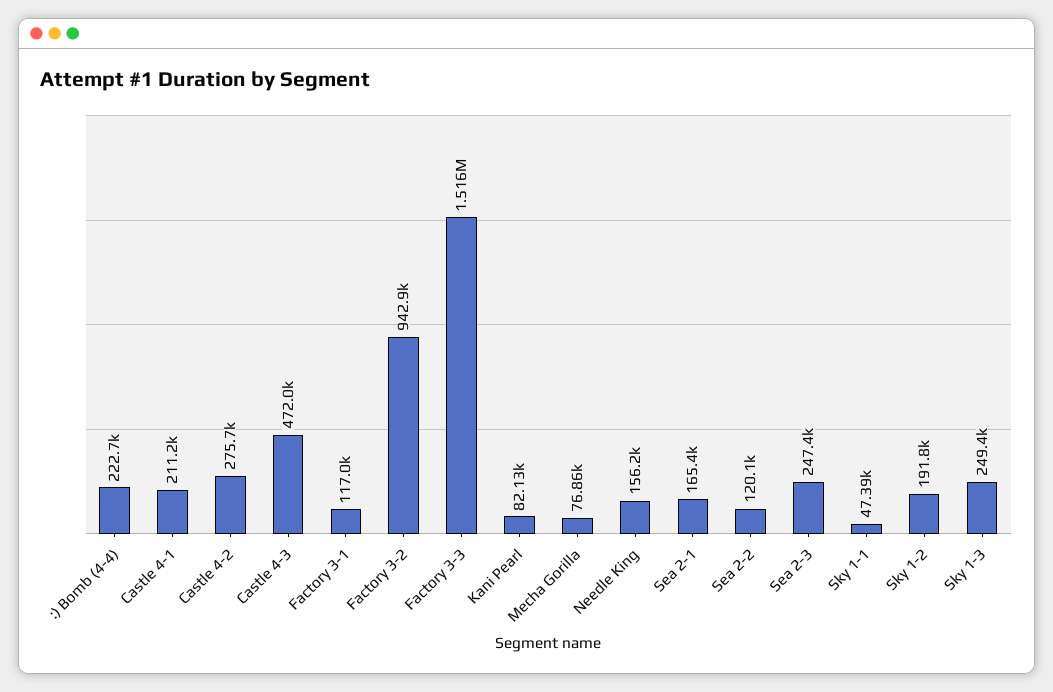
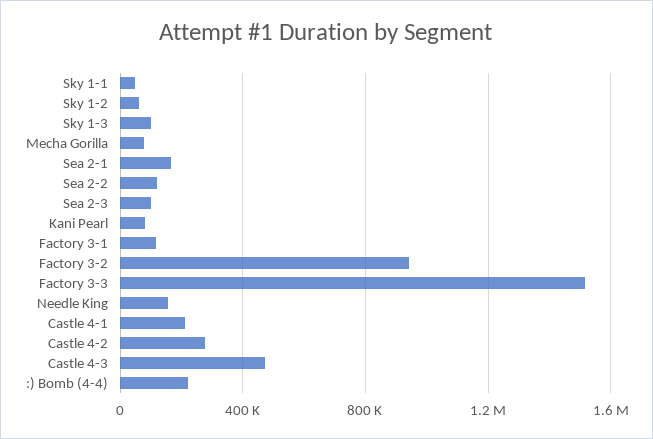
  {
    ":) Bomb (4-4)": 222700,
    "Castle 4-1": 211200,
    "Castle 4-2": 275700,
    "Castle 4-3": 472000,
    "Factory 3-1": 117000,
    "Factory 3-2": 942900,
    "Factory 3-3": 1516000,
    "Kani Pearl": 82130,
    "Mecha Gorilla": 76860,
    "Needle King": 156200,
    "Sea 2-1": 165400,
    "Sea 2-2": 120100,
-   "Sea 2-3": 247400,
+   "Sea 2-3": 100000,
    "Sky 1-1": 47390,
-   "Sky 1-2": 191800,
+   "Sky 1-2": 50000,
-   "Sky 1-3": 249400
+   "Sky 1-3": 100000
  }

